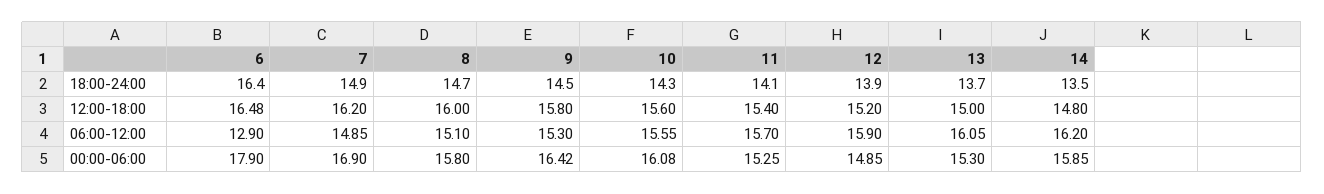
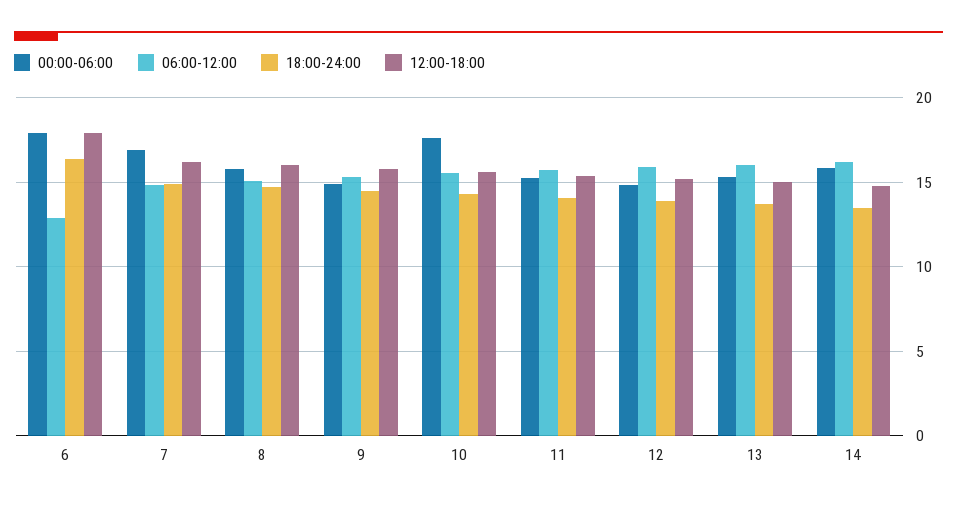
  {
    "18:00-24:00": {
      "6": 16.4,
      "7": 14.9,
      "8": 14.7,
      "9": 14.5,
      "10": 14.3,
      "11": 14.1,
      "12": 13.9,
      "13": 13.7,
      "14": 13.5
    },
    "12:00-18:00": {
-     "6": 16.48,
+     "6": 18,
      "7": 16.2,
      "8": 16,
      "9": 15.8,
      "10": 15.6,
      "11": 15.4,
      "12": 15.2,
      "13": 15,
      "14": 14.8
    },
    "06:00-12:00": {
      "6": 12.9,
      "7": 14.85,
      "8": 15.1,
      "9": 15.3,
      "10": 15.55,
      "11": 15.7,
      "12": 15.9,
      "13": 16.05,
      "14": 16.2
    },
    "00:00-06:00": {
      "6": 17.9,
      "7": 16.9,
      "8": 15.8,
-     "9": 16.42,
+     "9": 15,
-     "10": 16.08,
+     "10": 17.5,
      "11": 15.25,
      "12": 14.85,
      "13": 15.3,
      "14": 15.85
    }
  }

